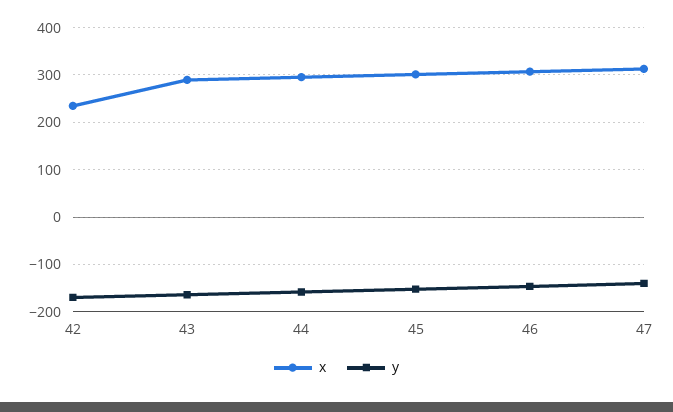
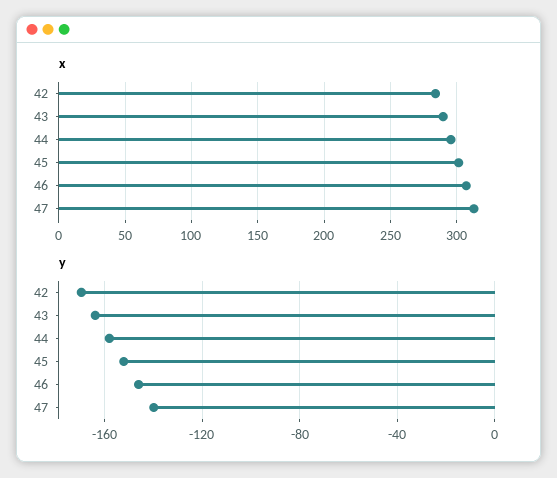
  {
    "x": {
-     "42": 240,
+     "42": 285,
      "43": 290,
      "44": 295,
      "45": 300,
      "46": 305,
      "47": 315
    },
    "y": {
      "42": -170,
      "43": -165,
      "44": -160,
      "45": -150,
      "46": -145,
      "47": -140
    }
  }

